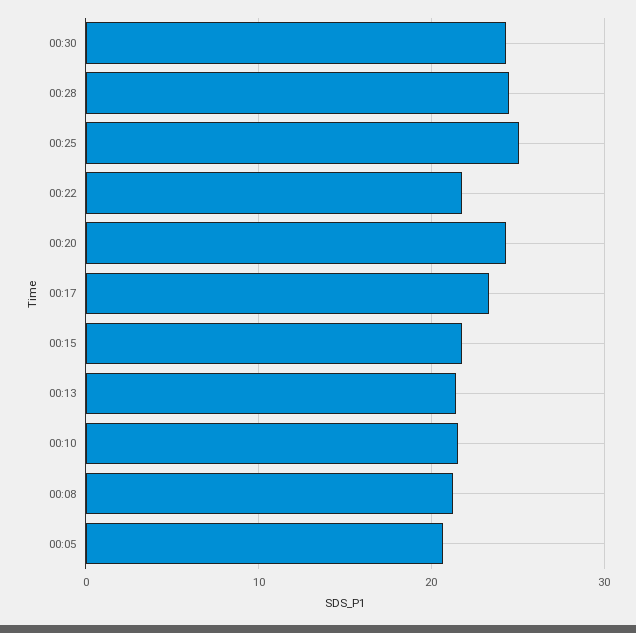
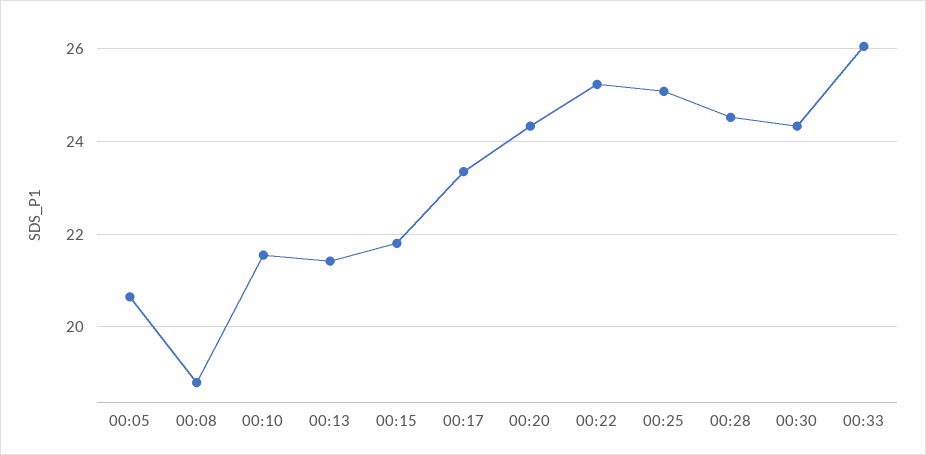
  {
    "00:30": 24.4,
    "00:28": 24.6,
    "00:25": 25,
-   "00:22": 22,
+   "00:22": 25.2,
    "00:20": 24.4,
    "00:17": 23.4,
    "00:15": 21.8,
    "00:13": 21.4,
    "00:10": 21.6,
-   "00:08": 21,
+   "00:08": 18.8,
-   "00:05": 20.6
+   "00:05": 20.6,
+   "00:33": 26
  }

